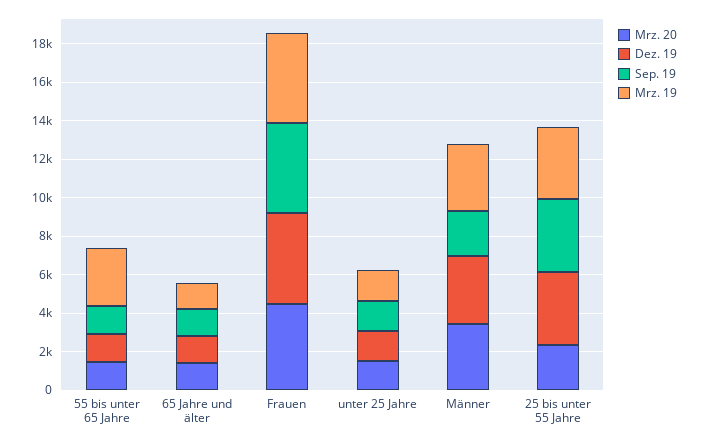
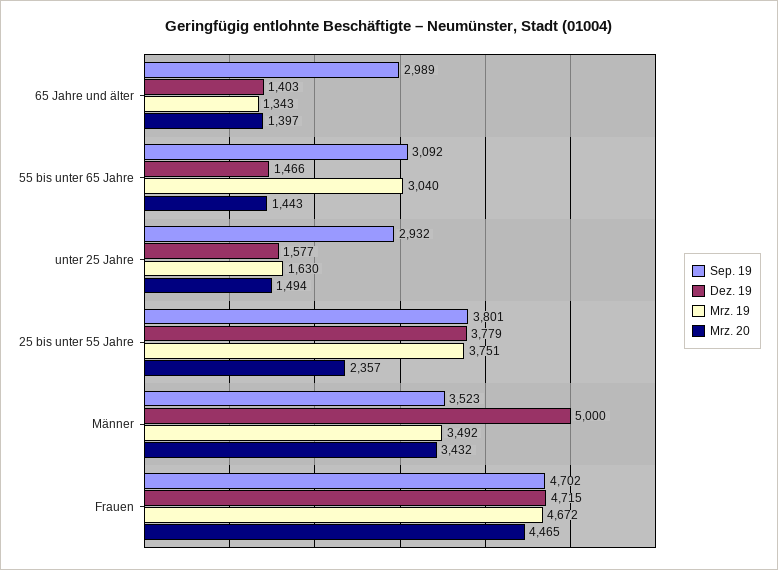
  {
    "Mrz. 20": {
      "55 bis unter 65 Jahre": 1443,
      "65 Jahre und älter": 1397,
      "Frauen": 4465,
      "unter 25 Jahre": 1494,
      "Männer": 3432,
      "25 bis unter 55 Jahre": 2357
    },
    "Dez. 19": {
      "55 bis unter 65 Jahre": 1466,
      "65 Jahre und älter": 1403,
      "Frauen": 4715,
      "unter 25 Jahre": 1577,
-     "Männer": 3500,
+     "Männer": 5000,
      "25 bis unter 55 Jahre": 3779
    },
    "Sep. 19": {
-     "55 bis unter 65 Jahre": 1500,
+     "55 bis unter 65 Jahre": 3092,
-     "65 Jahre und älter": 1500,
+     "65 Jahre und älter": 2989,
      "Frauen": 4702,
-     "unter 25 Jahre": 1500,
+     "unter 25 Jahre": 2932,
-     "Männer": 2500,
+     "Männer": 3523,
      "25 bis unter 55 Jahre": 3801
    },
    "Mrz. 19": {
      "55 bis unter 65 Jahre": 3040,
      "65 Jahre und älter": 1343,
      "Frauen": 4672,
      "unter 25 Jahre": 1630,
      "Männer": 3492,
      "25 bis unter 55 Jahre": 3751
    }
  }

